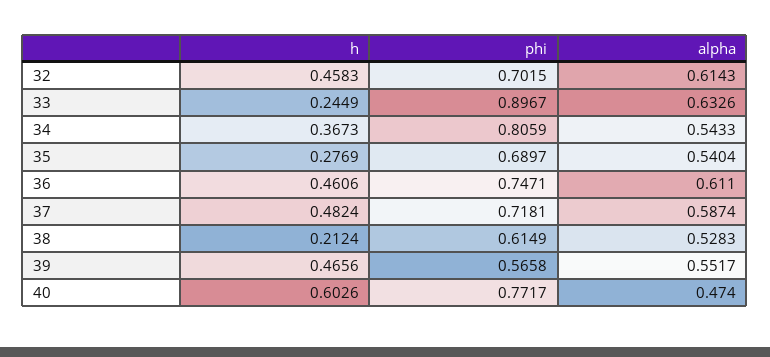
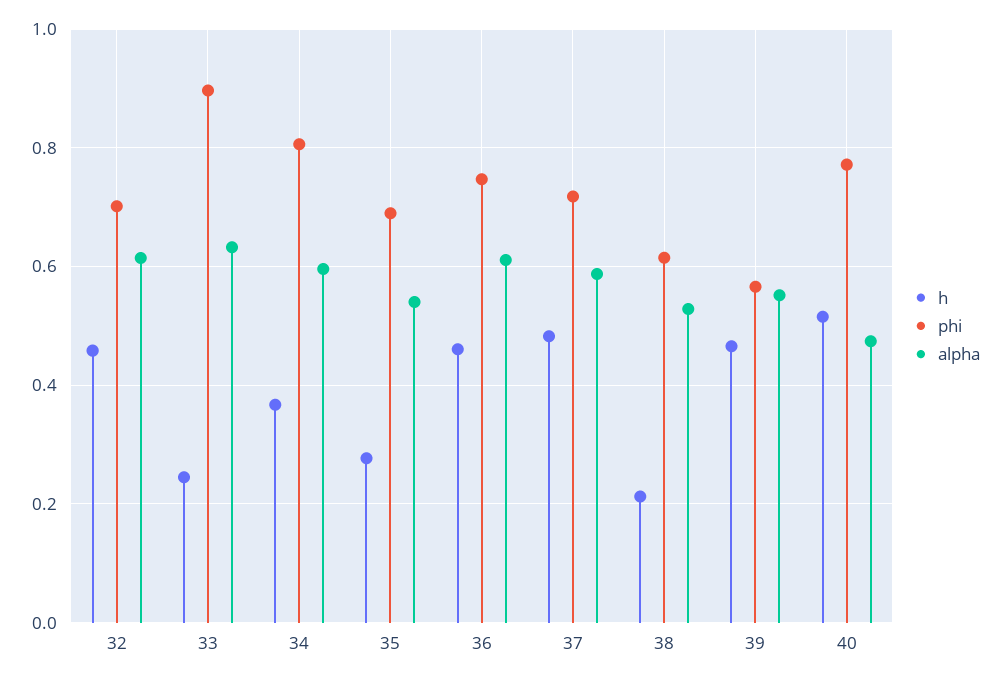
  {
    "h": {
      "32": 0.4583,
      "33": 0.2449,
      "34": 0.3673,
      "35": 0.2769,
      "36": 0.4606,
      "37": 0.4824,
      "38": 0.2124,
      "39": 0.4656,
-     "40": 0.6026
+     "40": 0.52
    },
    "phi": {
      "32": 0.7015,
      "33": 0.8967,
      "34": 0.8059,
      "35": 0.6897,
      "36": 0.7471,
      "37": 0.7181,
      "38": 0.6149,
      "39": 0.5658,
      "40": 0.7717
    },
    "alpha": {
      "32": 0.6143,
      "33": 0.6326,
-     "34": 0.5433,
+     "34": 0.6,
      "35": 0.5404,
      "36": 0.611,
      "37": 0.5874,
      "38": 0.5283,
      "39": 0.5517,
      "40": 0.474
    }
  }

